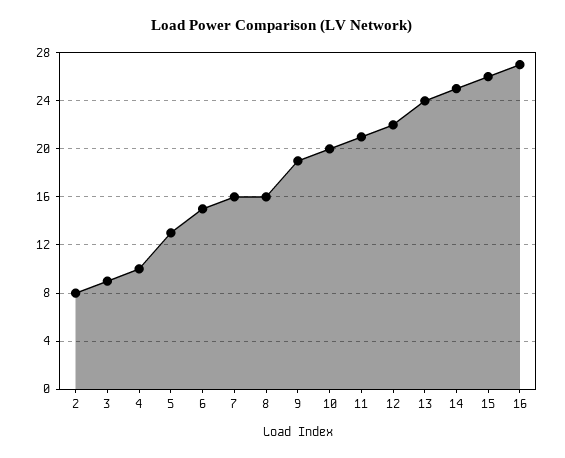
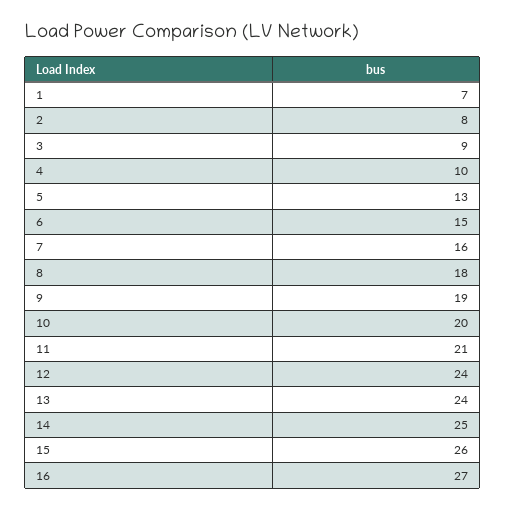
  {
    "2": 8,
    "3": 9,
    "4": 10,
    "5": 13,
    "6": 15,
    "7": 16,
-   "8": 16,
+   "8": 18,
    "9": 19,
    "10": 20,
    "11": 21,
-   "12": 22,
+   "12": 24,
    "13": 24,
    "14": 25,
    "15": 26,
-   "16": 27
+   "16": 27,
+   "1": 7
  }

